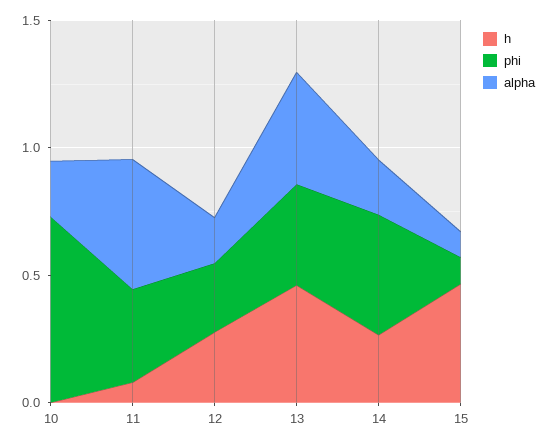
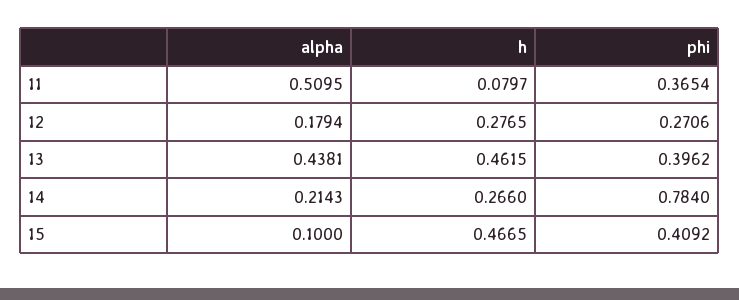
  {
    "h": {
-     "10": 0,
      "11": 0.0797,
      "12": 0.2765,
      "13": 0.4615,
      "14": 0.266,
      "15": 0.4665
    },
    "phi": {
-     "10": 0.7,
      "11": 0.3654,
      "12": 0.2706,
      "13": 0.3962,
-     "14": 0.5,
+     "14": 0.784,
-     "15": 0.1
+     "15": 0.4092
    },
    "alpha": {
-     "10": 0.2,
      "11": 0.5095,
      "12": 0.1794,
      "13": 0.4381,
      "14": 0.2143,
      "15": 0.1
    }
  }

